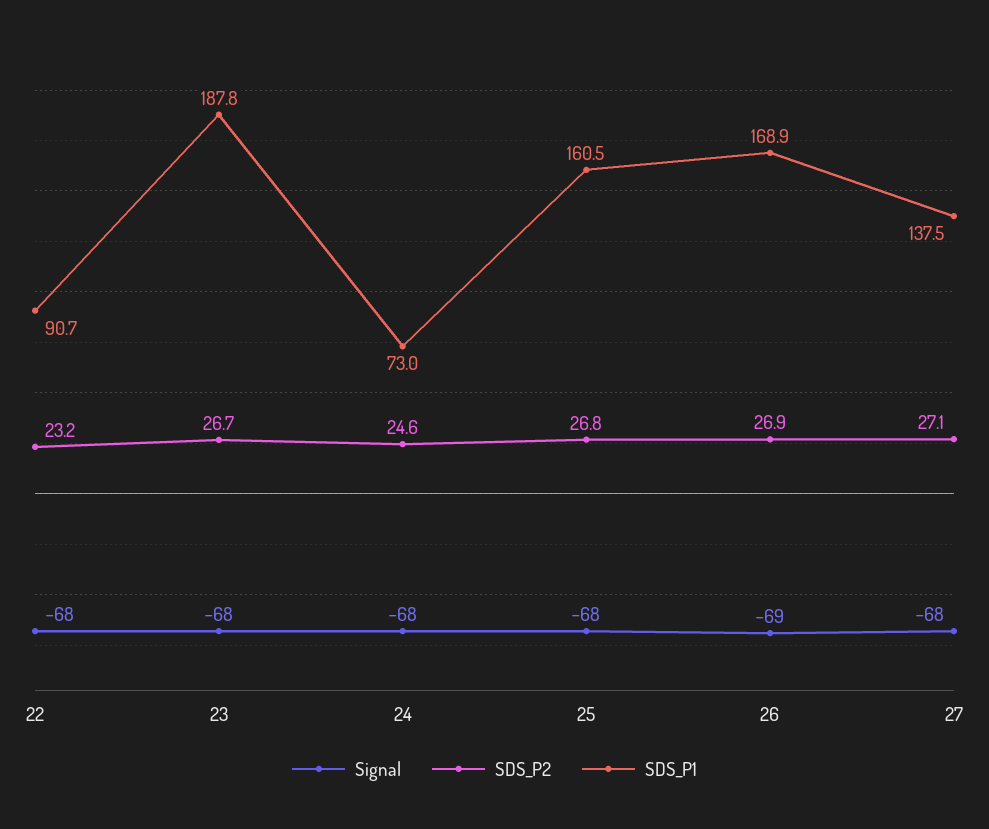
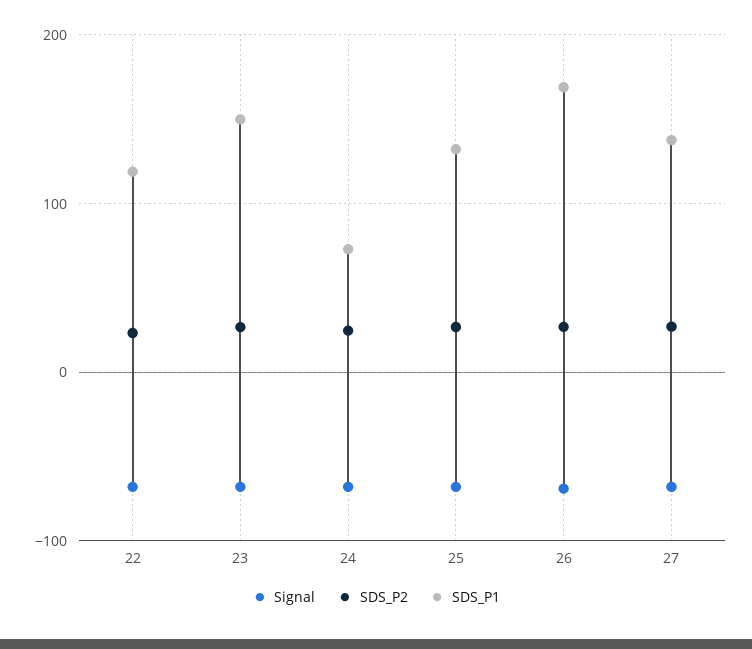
  {
    "Signal": {
      "22": -68,
      "23": -68,
      "24": -68,
      "25": -68,
      "26": -69,
      "27": -68
    },
    "SDS_P2": {
      "22": 23.2,
      "23": 26.7,
      "24": 24.6,
      "25": 26.8,
      "26": 26.9,
      "27": 27.1
    },
    "SDS_P1": {
-     "22": 90.7,
+     "22": 120,
-     "23": 187.8,
+     "23": 150,
      "24": 73,
-     "25": 160.5,
+     "25": 130,
      "26": 168.9,
      "27": 137.5
    }
  }

